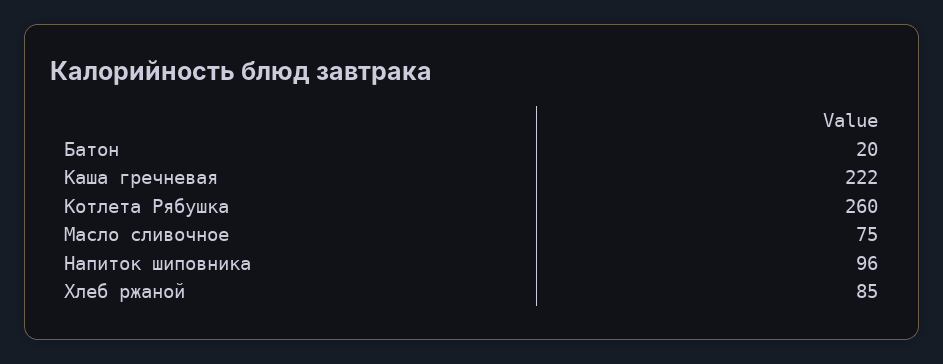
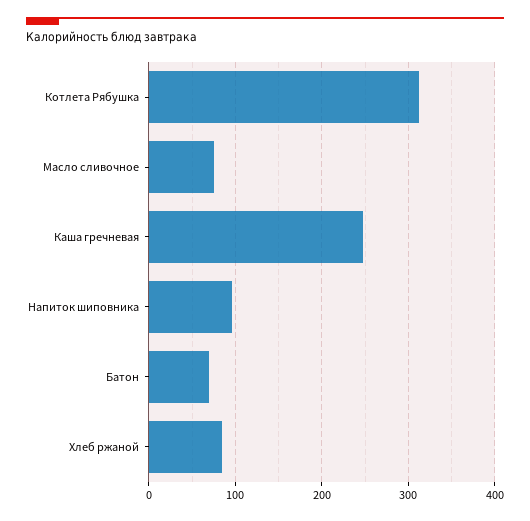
  {
-   "Батон": 20,
+   "Батон": 70,
-   "Каша гречневая": 222,
+   "Каша гречневая": 250,
-   "Котлета Рябушка": 260,
+   "Котлета Рябушка": 310,
    "Масло сливочное": 75,
    "Напиток шиповника": 96,
    "Хлеб ржаной": 85
  }

